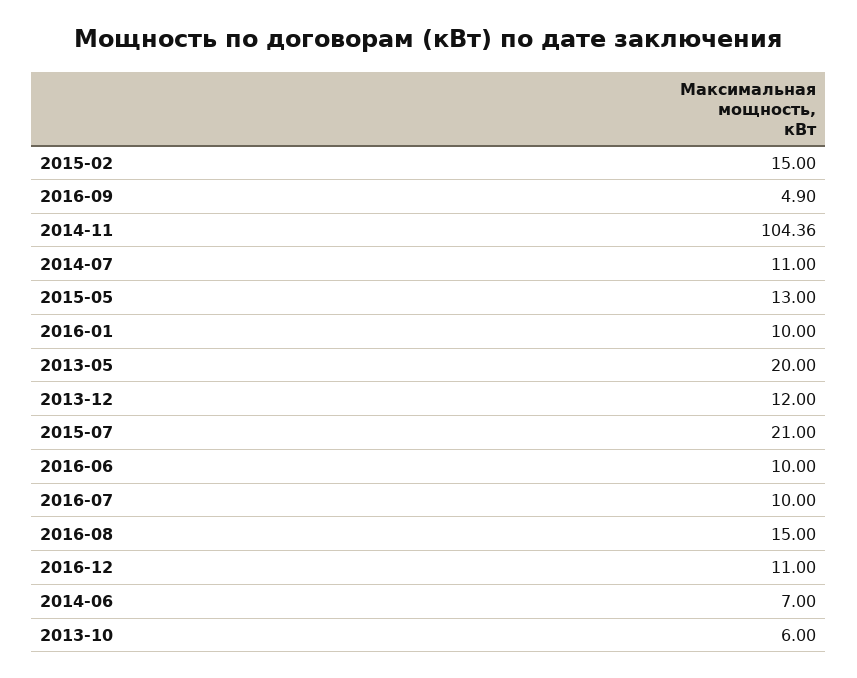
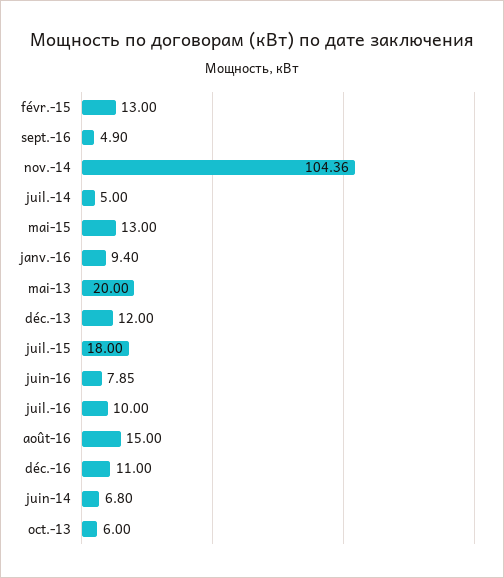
  {
-   "2015-02": 15,
+   "2015-02": 13,
    "2016-09": 4.9,
    "2014-11": 104.36,
-   "2014-07": 11,
+   "2014-07": 5,
    "2015-05": 13,
-   "2016-01": 10,
+   "2016-01": 9.4,
    "2013-05": 20,
    "2013-12": 12,
-   "2015-07": 21,
+   "2015-07": 18,
-   "2016-06": 10,
+   "2016-06": 7.85,
    "2016-07": 10,
    "2016-08": 15,
    "2016-12": 11,
-   "2014-06": 7,
+   "2014-06": 6.8,
    "2013-10": 6
  }

